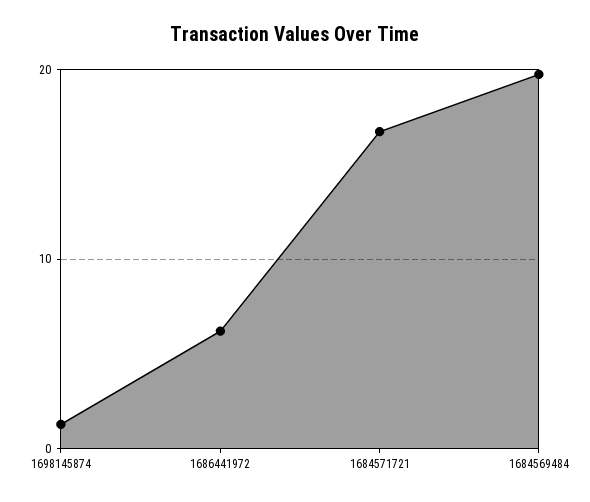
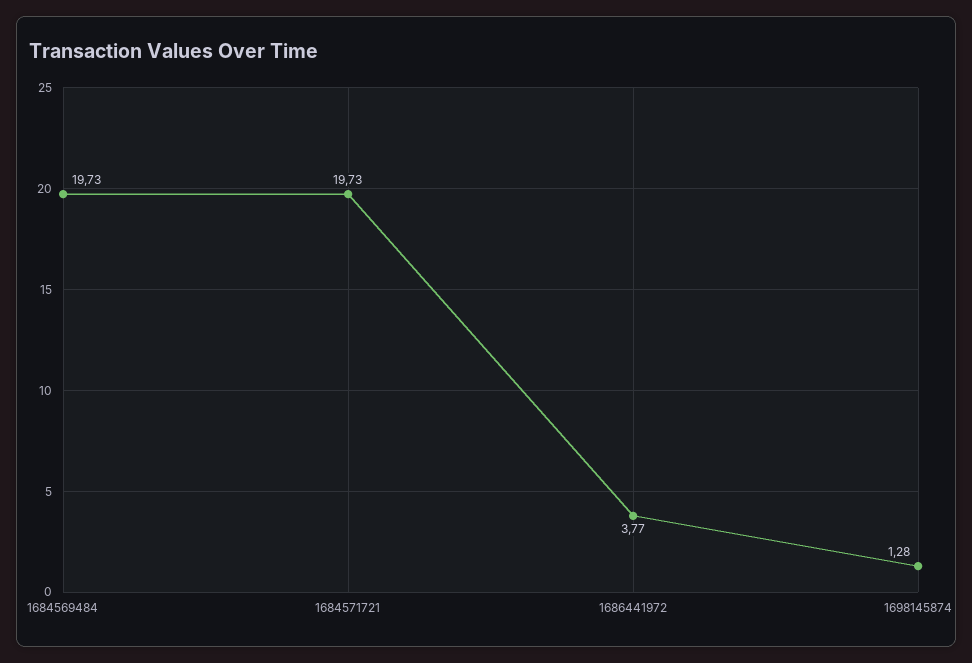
  {
    "1698145874": 1.28,
-   "1686441972": 6,
+   "1686441972": 3.77,
-   "1684571721": 17,
+   "1684571721": 19.73,
    "1684569484": 19.73
  }

